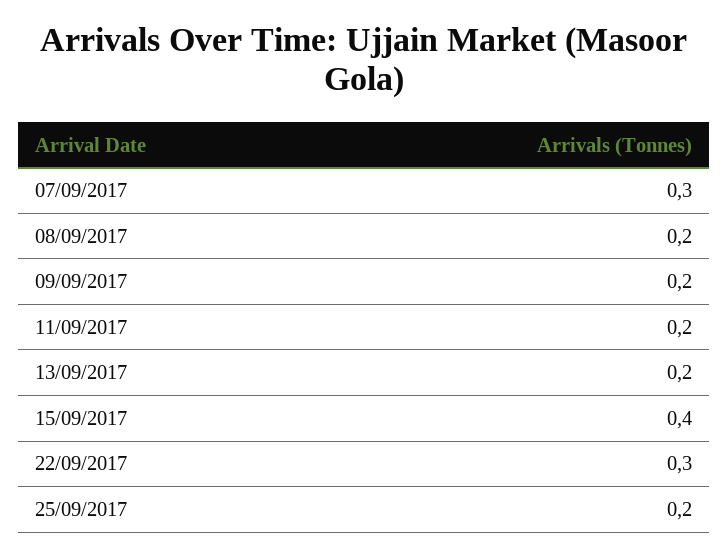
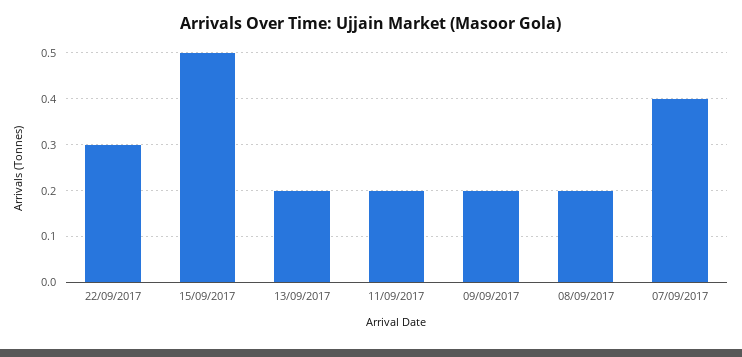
  {
-   "07/09/2017": 0.3,
+   "07/09/2017": 0.4,
    "08/09/2017": 0.2,
    "09/09/2017": 0.2,
    "11/09/2017": 0.2,
    "13/09/2017": 0.2,
-   "15/09/2017": 0.4,
+   "15/09/2017": 0.5,
-   "22/09/2017": 0.3,
+   "22/09/2017": 0.3
-   "25/09/2017": 0.2
  }

